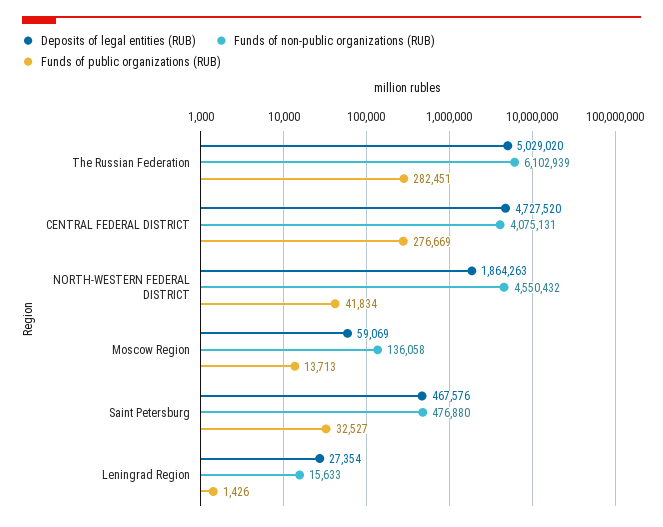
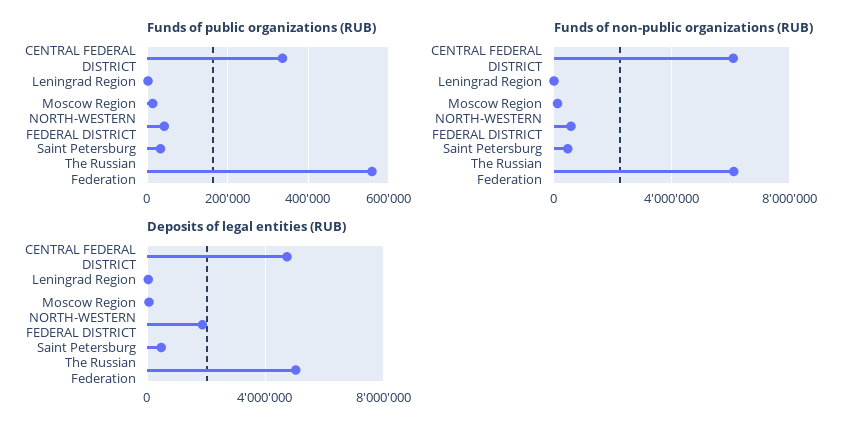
  {
    "Deposits of legal entities (RUB)": {
      "The Russian Federation": 5029020,
      "CENTRAL FEDERAL DISTRICT": 4727520,
      "NORTH-WESTERN FEDERAL DISTRICT": 1864263,
      "Moscow Region": 59069,
      "Saint Petersburg": 467576,
      "Leningrad Region": 27354
    },
    "Funds of non-public organizations (RUB)": {
      "The Russian Federation": 6102939,
-     "CENTRAL FEDERAL DISTRICT": 4075131,
+     "CENTRAL FEDERAL DISTRICT": 6000000,
-     "NORTH-WESTERN FEDERAL DISTRICT": 4550432,
+     "NORTH-WESTERN FEDERAL DISTRICT": 500000,
      "Moscow Region": 136058,
      "Saint Petersburg": 476880,
      "Leningrad Region": 15633
    },
    "Funds of public organizations (RUB)": {
-     "The Russian Federation": 282451,
+     "The Russian Federation": 560000,
-     "CENTRAL FEDERAL DISTRICT": 276669,
+     "CENTRAL FEDERAL DISTRICT": 340000,
      "NORTH-WESTERN FEDERAL DISTRICT": 41834,
      "Moscow Region": 13713,
      "Saint Petersburg": 32527,
      "Leningrad Region": 1426
    }
  }

